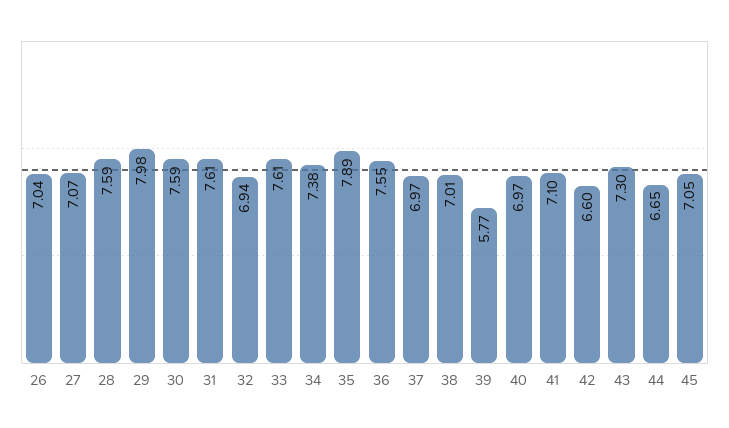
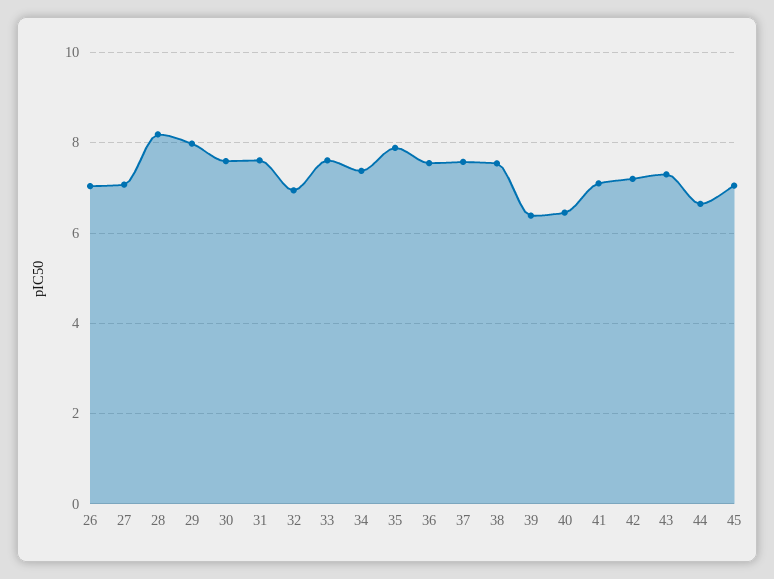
  {
    "26": 7.04,
    "27": 7.07,
-   "28": 7.59,
+   "28": 8.2,
    "29": 7.98,
    "30": 7.59,
    "31": 7.61,
    "32": 6.94,
    "33": 7.61,
    "34": 7.38,
    "35": 7.89,
    "36": 7.55,
-   "37": 6.97,
+   "37": 7.6,
-   "38": 7.01,
+   "38": 7.6,
-   "39": 5.77,
+   "39": 6.4,
-   "40": 6.97,
+   "40": 6.4,
    "41": 7.1,
-   "42": 6.6,
+   "42": 7.2,
    "43": 7.3,
    "44": 6.65,
    "45": 7.05
  }

